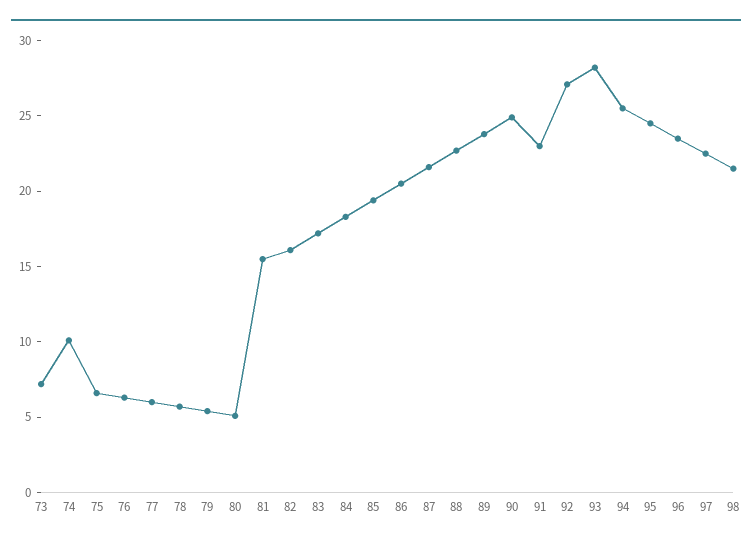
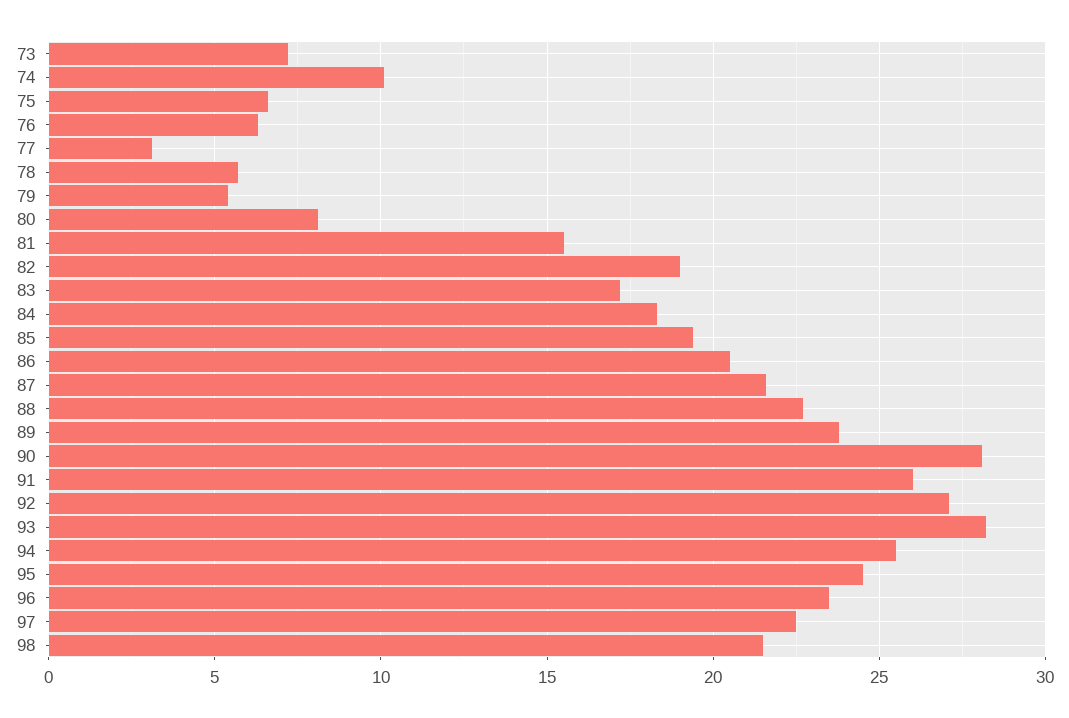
  {
    "73": 7,
    "74": 10,
    "75": 6.5,
    "76": 6.5,
-   "77": 6,
+   "77": 3,
    "78": 5.5,
    "79": 5.5,
-   "80": 5,
+   "80": 8,
    "81": 15.5,
-   "82": 16,
+   "82": 19,
    "83": 17,
    "84": 18.5,
    "85": 19.5,
    "86": 20.5,
    "87": 21.5,
    "88": 22.5,
    "89": 24,
-   "90": 25,
+   "90": 28,
-   "91": 23,
+   "91": 26,
    "92": 27,
    "93": 28,
    "94": 25.5,
    "95": 24.5,
    "96": 23.5,
    "97": 22.5,
    "98": 21.5
  }

